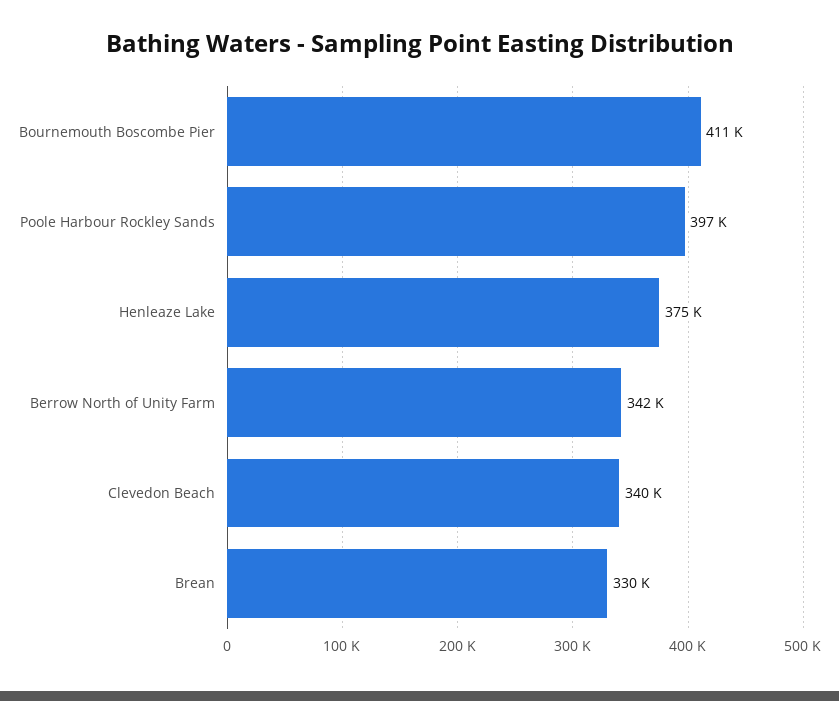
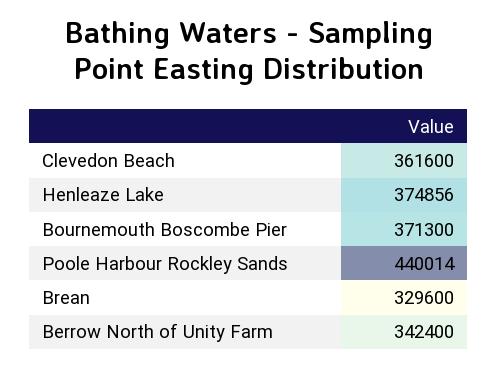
  {
-   "Bournemouth Boscombe Pier": 411000,
+   "Bournemouth Boscombe Pier": 371300,
-   "Poole Harbour Rockley Sands": 397000,
+   "Poole Harbour Rockley Sands": 440014,
    "Henleaze Lake": 374856,
    "Berrow North of Unity Farm": 342400,
-   "Clevedon Beach": 340000,
+   "Clevedon Beach": 361600,
    "Brean": 329600
  }

